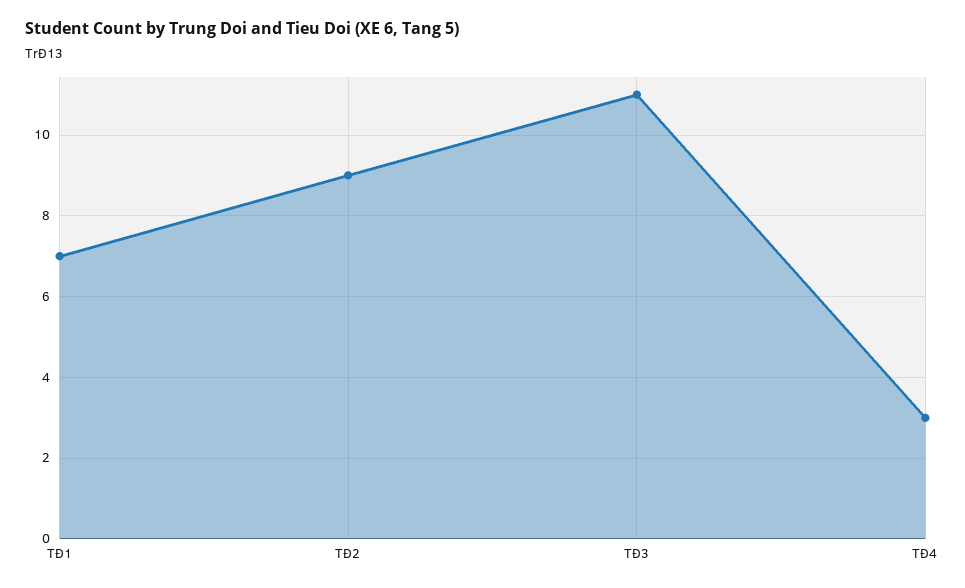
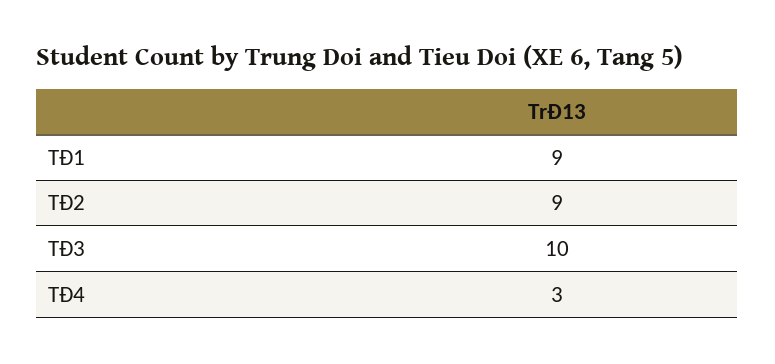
  {
-   "TĐ1": 7,
+   "TĐ1": 9,
    "TĐ2": 9,
-   "TĐ3": 11,
+   "TĐ3": 10,
    "TĐ4": 3
  }

